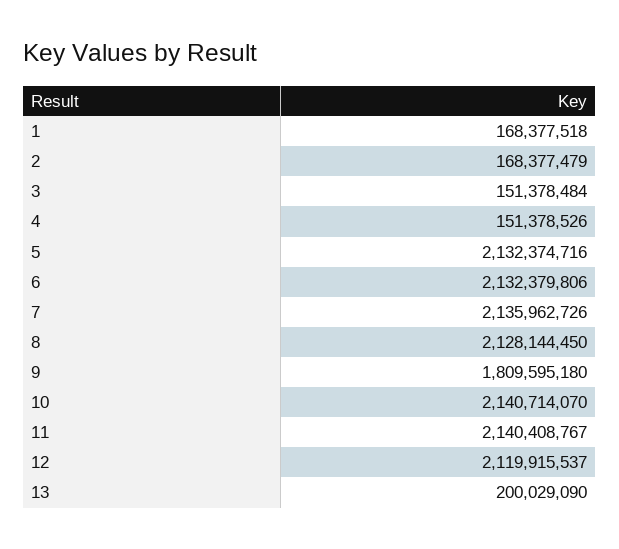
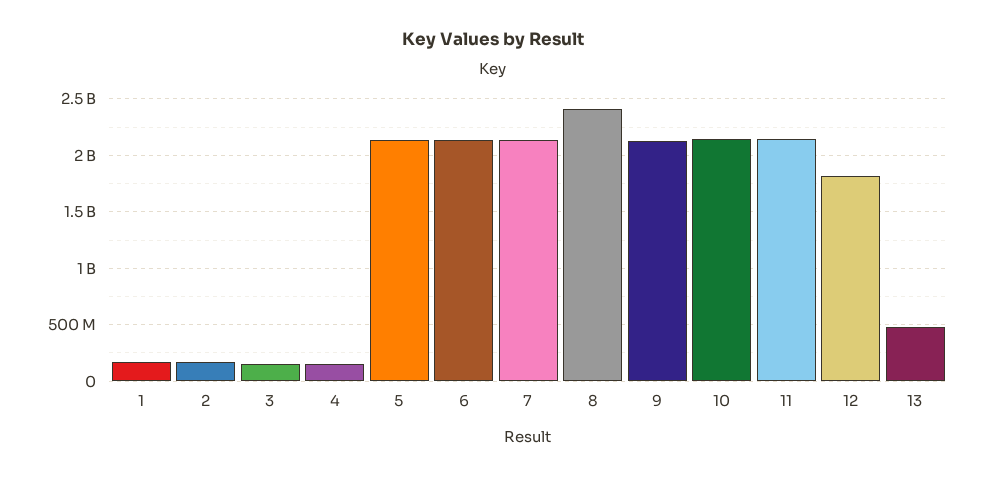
  {
    "1": 168377518,
    "2": 168377479,
    "3": 151378484,
    "4": 151378526,
    "5": 2132374716,
    "6": 2132379806,
    "7": 2135962726,
-   "8": 2128144450,
+   "8": 2400000000,
-   "9": 1809595180,
+   "9": 2100000000,
    "10": 2140714070,
    "11": 2140408767,
-   "12": 2119915537,
+   "12": 1800000000,
-   "13": 200029090
+   "13": 500000000
  }

